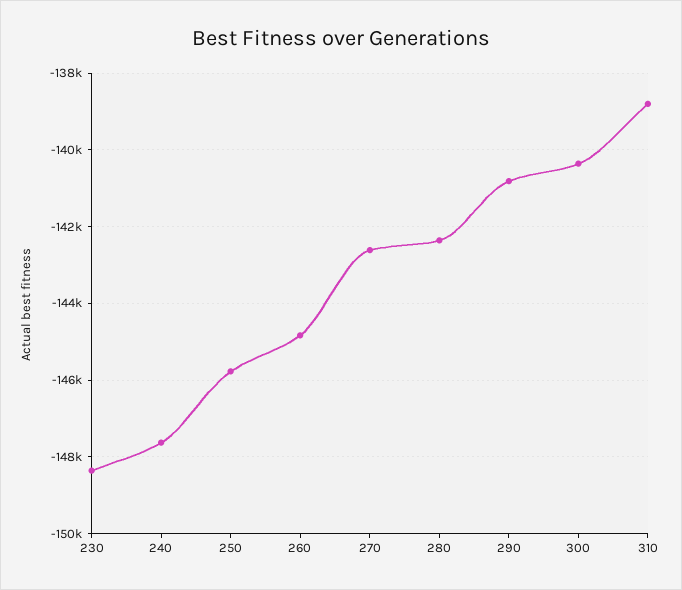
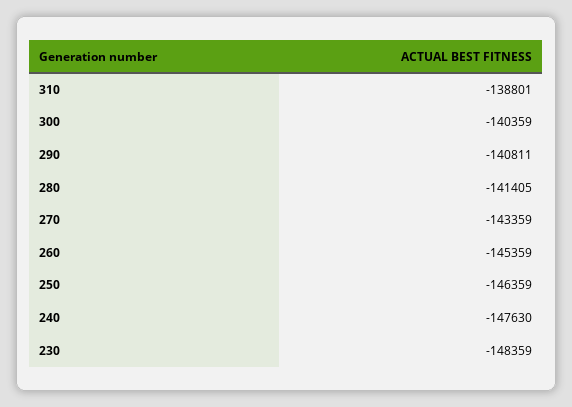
  {
    "230": -148359,
    "240": -147630,
-   "250": -145800,
+   "250": -146359,
-   "260": -144800,
+   "260": -145359,
-   "270": -142600,
+   "270": -143359,
-   "280": -142400,
+   "280": -141405,
    "290": -140811,
    "300": -140359,
    "310": -138801
  }

